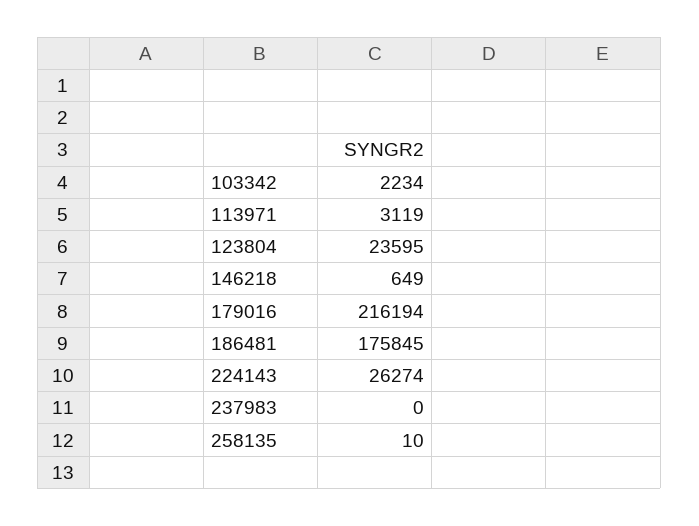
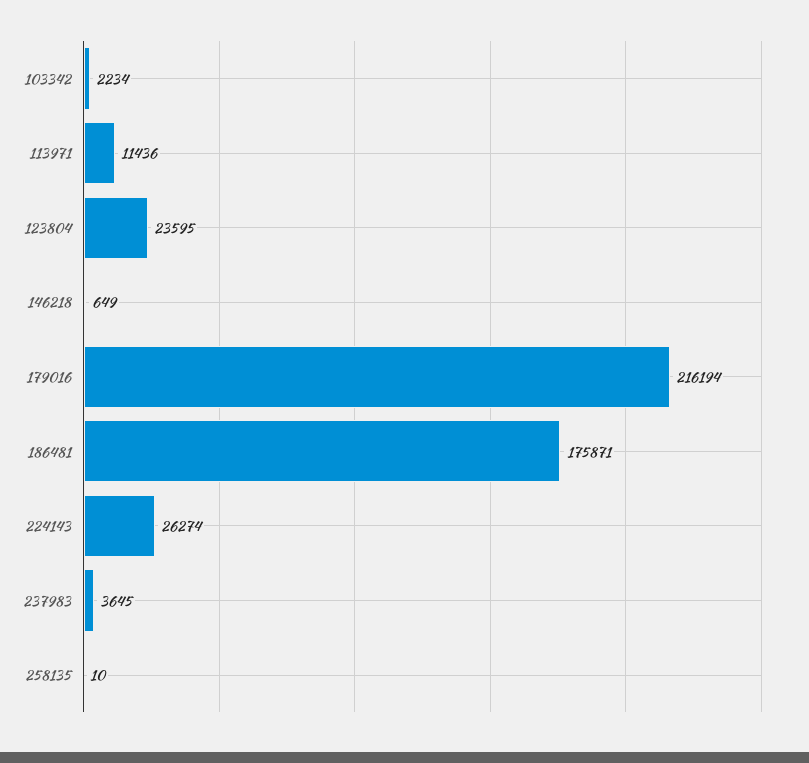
  {
    "103342": 2234,
-   "113971": 3119,
+   "113971": 11436,
    "123804": 23595,
    "146218": 649,
    "179016": 216194,
-   "186481": 175845,
+   "186481": 175871,
    "224143": 26274,
-   "237983": 0,
+   "237983": 3645,
    "258135": 10
  }

